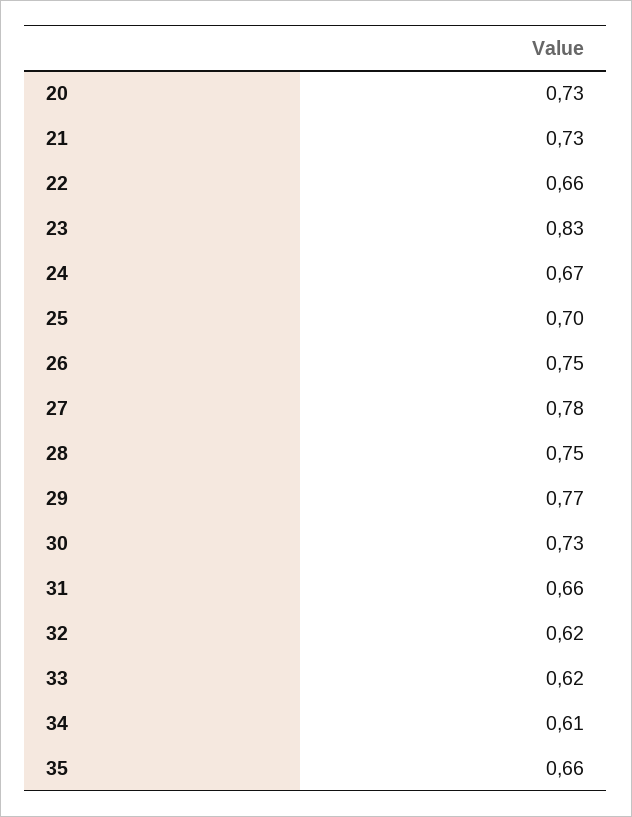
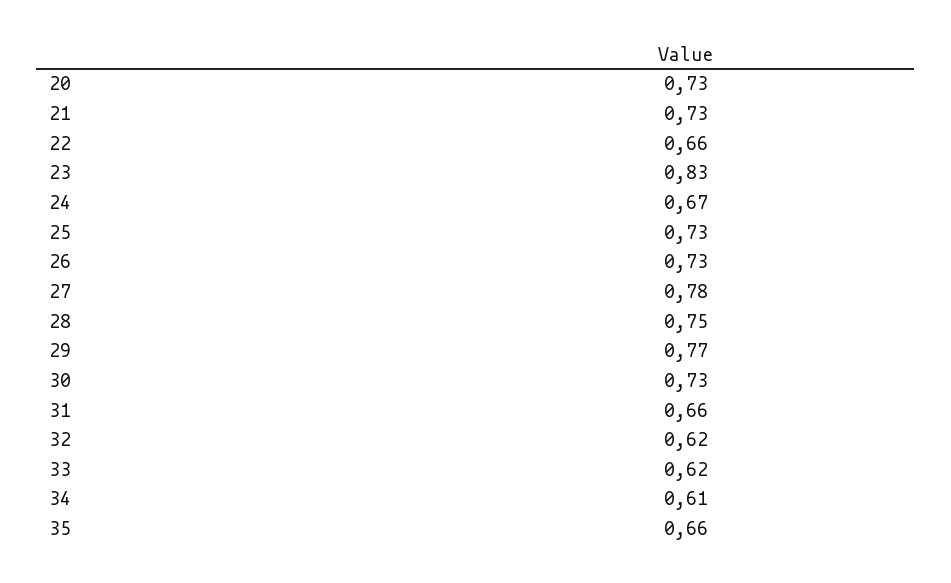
  {
    "20": 0.73,
    "21": 0.73,
    "22": 0.66,
    "23": 0.83,
    "24": 0.67,
-   "25": 0.7,
+   "25": 0.73,
-   "26": 0.75,
+   "26": 0.73,
    "27": 0.78,
    "28": 0.75,
    "29": 0.77,
    "30": 0.73,
    "31": 0.66,
    "32": 0.62,
    "33": 0.62,
    "34": 0.61,
    "35": 0.66
  }

